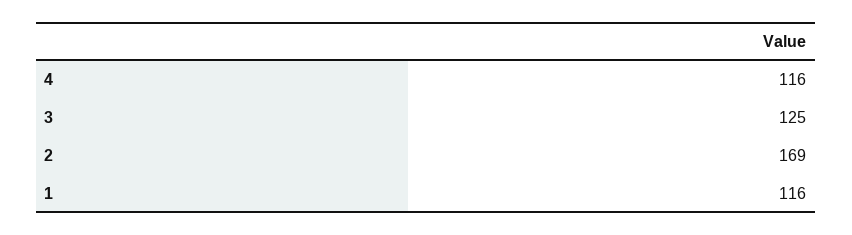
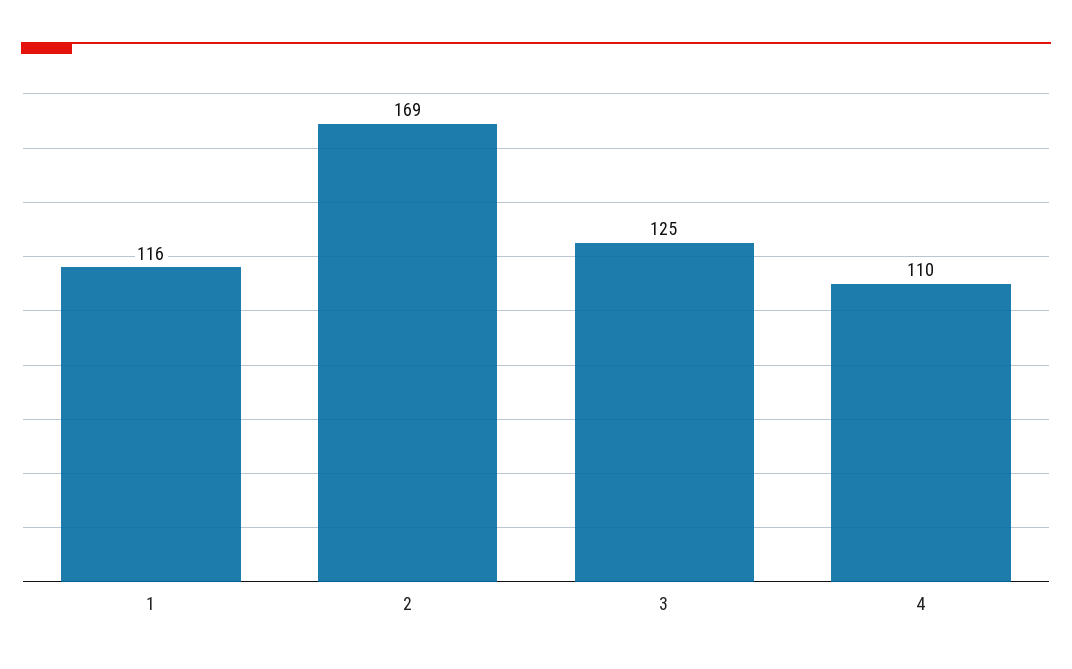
  {
-   "4": 116,
+   "4": 110,
    "3": 125,
    "2": 169,
    "1": 116
  }

